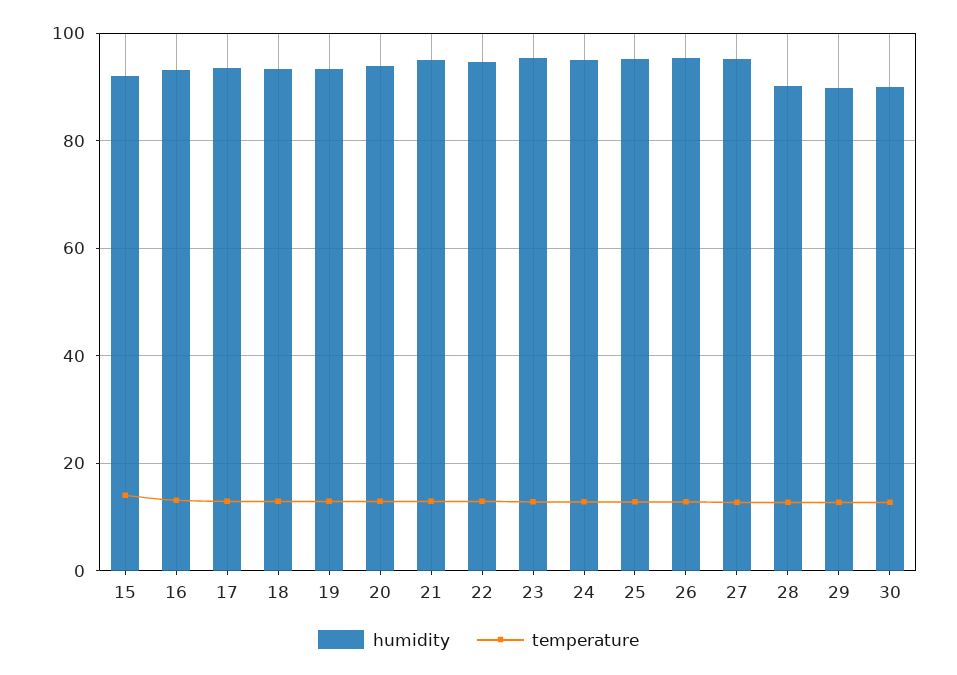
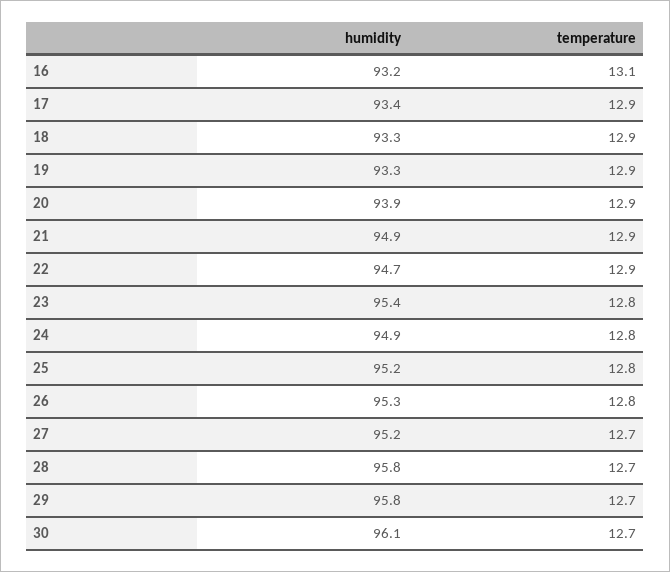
  {
    "humidity": {
-     "15": 92,
      "16": 93.2,
      "17": 93.4,
      "18": 93.3,
      "19": 93.3,
      "20": 93.9,
      "21": 94.9,
      "22": 94.7,
      "23": 95.4,
      "24": 94.9,
      "25": 95.2,
      "26": 95.3,
      "27": 95.2,
-     "28": 90,
+     "28": 95.8,
-     "29": 90,
+     "29": 95.8,
-     "30": 90
+     "30": 96.1
    },
    "temperature": {
-     "15": 14,
      "16": 13.1,
      "17": 12.9,
      "18": 12.9,
      "19": 12.9,
      "20": 12.9,
      "21": 12.9,
      "22": 12.9,
      "23": 12.8,
      "24": 12.8,
      "25": 12.8,
      "26": 12.8,
      "27": 12.7,
      "28": 12.7,
      "29": 12.7,
      "30": 12.7
    }
  }

